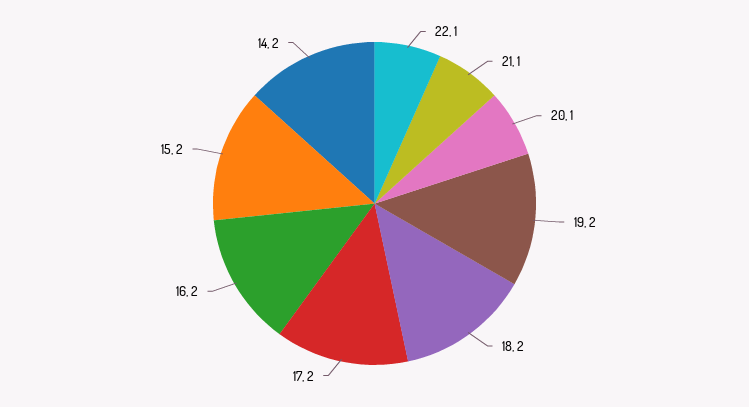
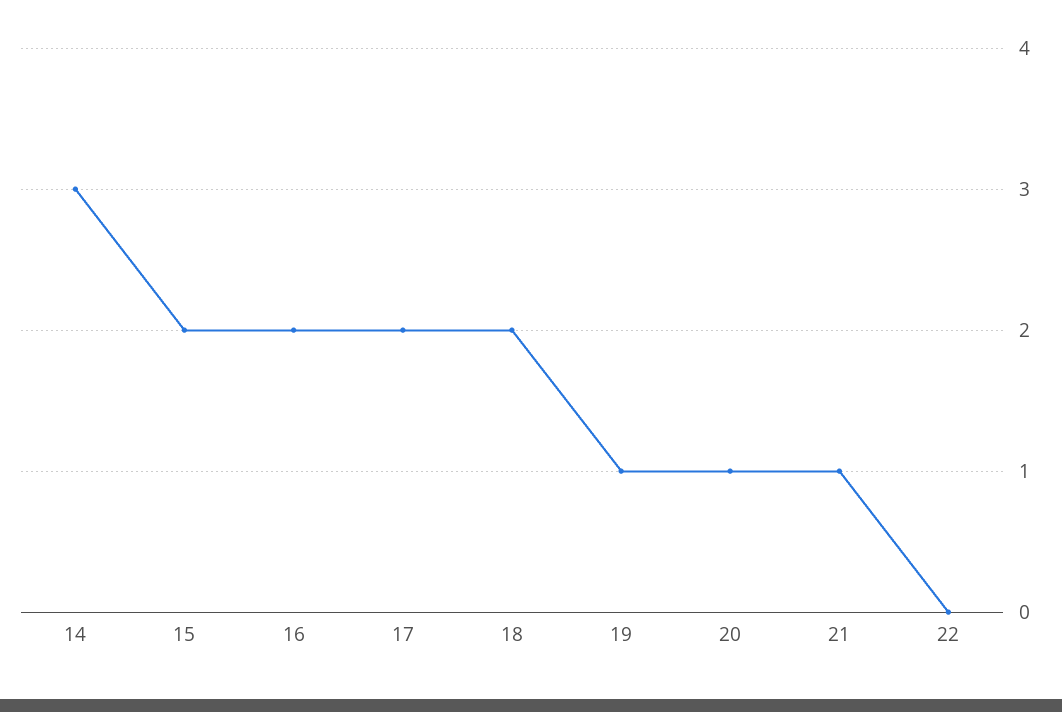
  {
-   "22": 1,
+   "22": 0,
    "21": 1,
    "20": 1,
-   "19": 2,
+   "19": 1,
    "18": 2,
    "17": 2,
    "16": 2,
    "15": 2,
-   "14": 2
+   "14": 3
  }

